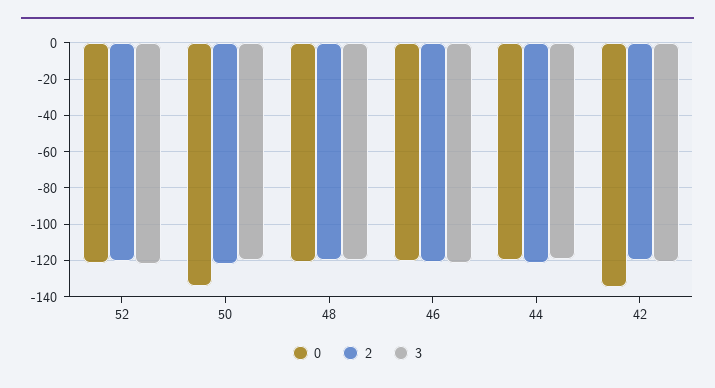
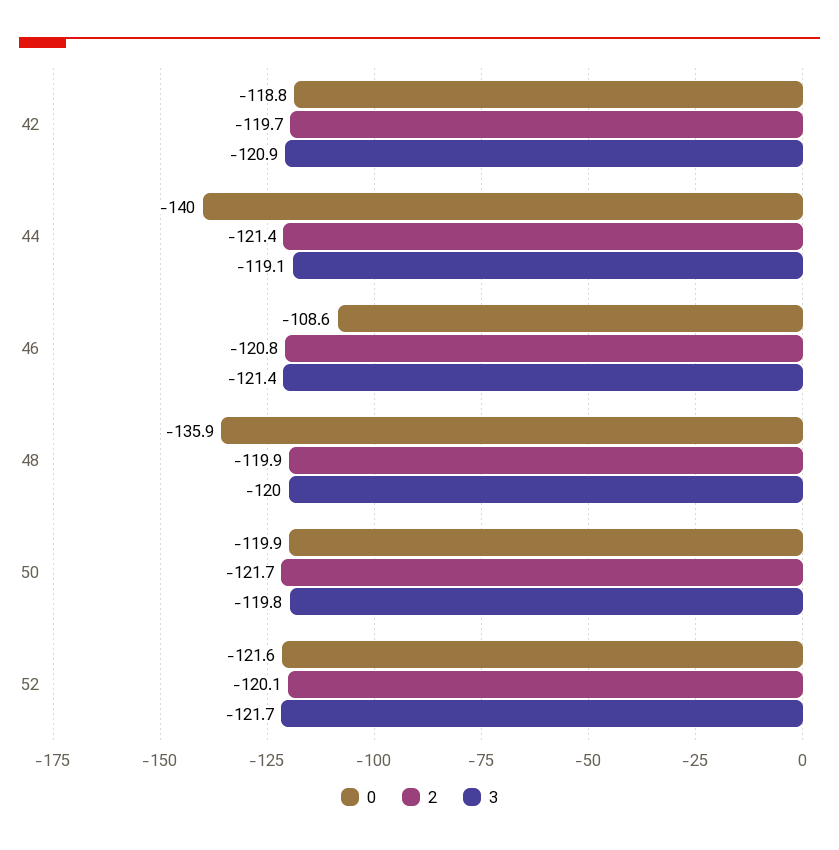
  {
    "0": {
      "52": -121.6,
-     "50": -135,
+     "50": -119.9,
-     "48": -120,
+     "48": -135.9,
-     "46": -120,
+     "46": -108.6,
-     "44": -120,
+     "44": -140,
-     "42": -135
+     "42": -118.8
    },
    "2": {
      "52": -120.1,
      "50": -121.7,
      "48": -119.9,
      "46": -120.8,
      "44": -121.4,
      "42": -119.7
    },
    "3": {
      "52": -121.7,
      "50": -119.8,
      "48": -120,
      "46": -121.4,
      "44": -119.1,
      "42": -120.9
    }
  }

